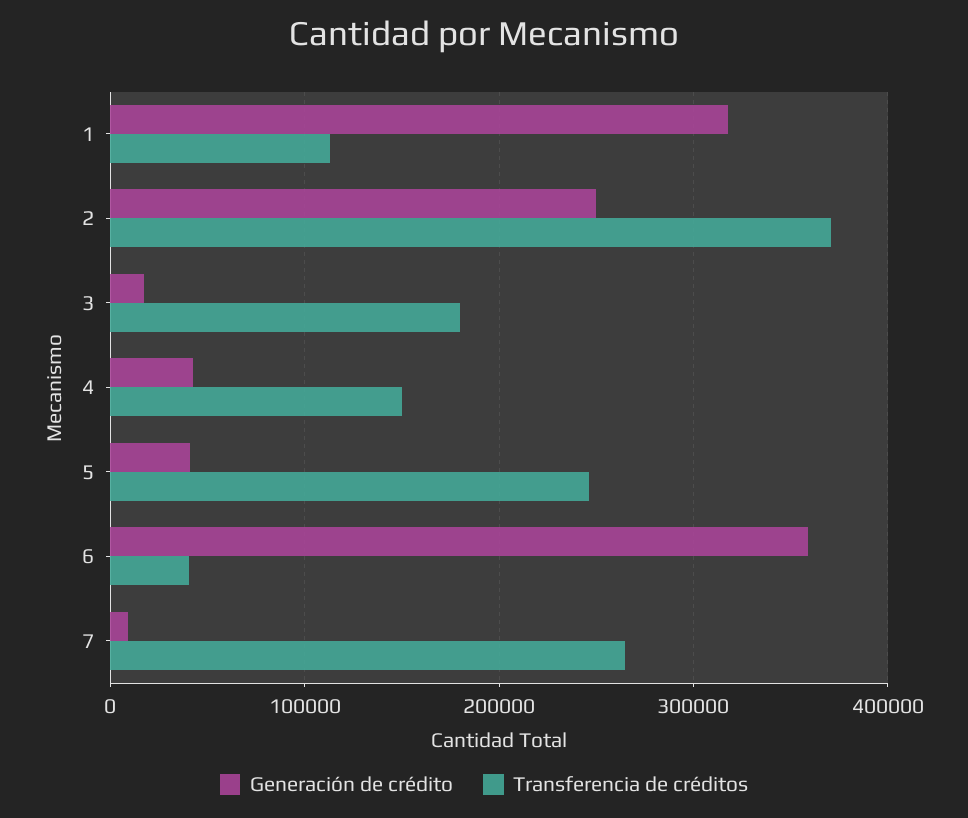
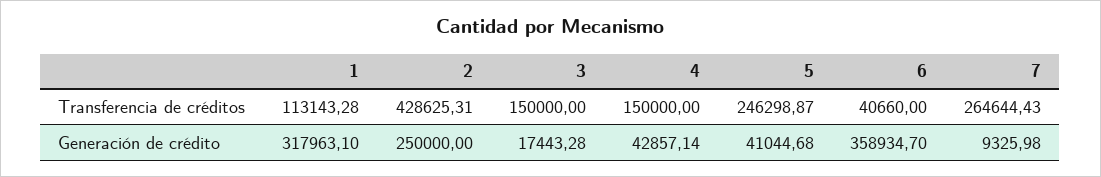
  {
    "Generación de crédito": {
      "1": 317963.1,
      "2": 250000,
      "3": 17443.28,
      "4": 42857.14,
      "5": 41044.68,
      "6": 358934.7,
      "7": 9325.98
    },
    "Transferencia de créditos": {
      "1": 113143.28,
-     "2": 370000,
+     "2": 428625.31,
-     "3": 180000,
+     "3": 150000,
      "4": 150000,
      "5": 246298.87,
      "6": 40660,
      "7": 264644.43
    }
  }

